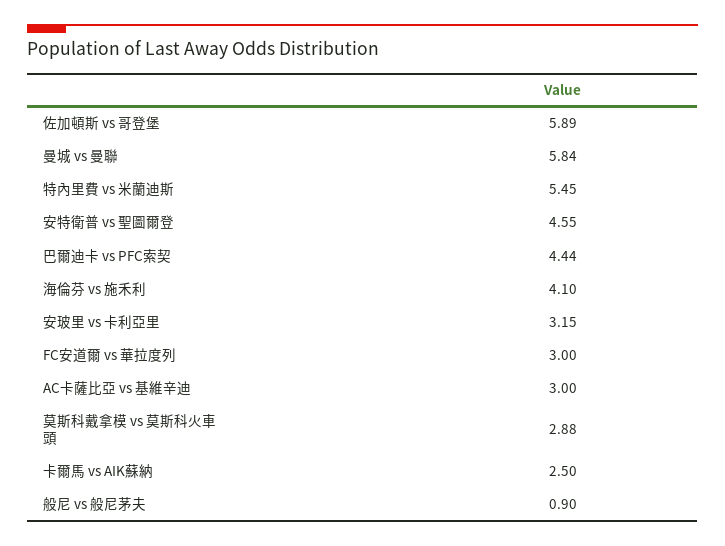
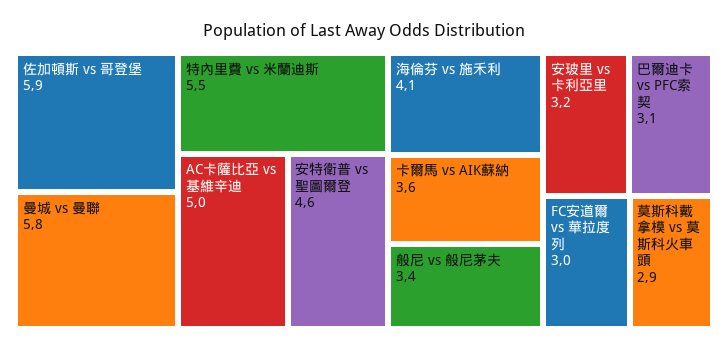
  {
    "佐加頓斯 vs 哥登堡": 5.89,
    "曼城 vs 曼聯": 5.84,
    "特內里費 vs 米蘭迪斯": 5.45,
    "安特衛普 vs 聖圖爾登": 4.55,
-   "巴爾迪卡 vs PFC索契": 4.44,
+   "巴爾迪卡 vs PFC索契": 3.1,
    "海倫芬 vs 施禾利": 4.1,
    "安玻里 vs 卡利亞里": 3.15,
    "FC安道爾 vs 華拉度列": 3,
-   "AC卡薩比亞 vs 基維辛迪": 3,
+   "AC卡薩比亞 vs 基維辛迪": 5,
    "莫斯科戴拿模 vs 莫斯科火車頭": 2.88,
-   "卡爾馬 vs AIK蘇納": 2.5,
+   "卡爾馬 vs AIK蘇納": 3.6,
-   "般尼 vs 般尼茅夫": 0.9
+   "般尼 vs 般尼茅夫": 3.4
  }

